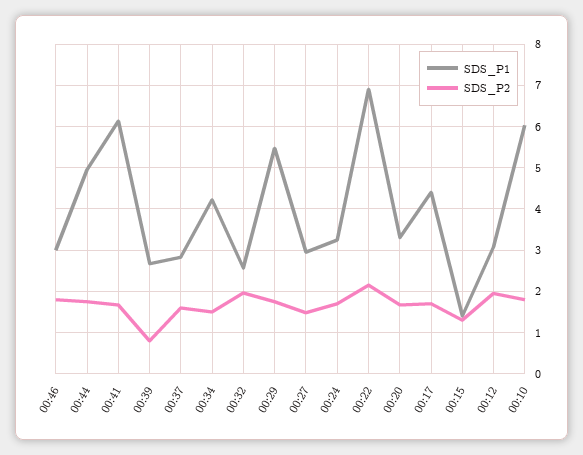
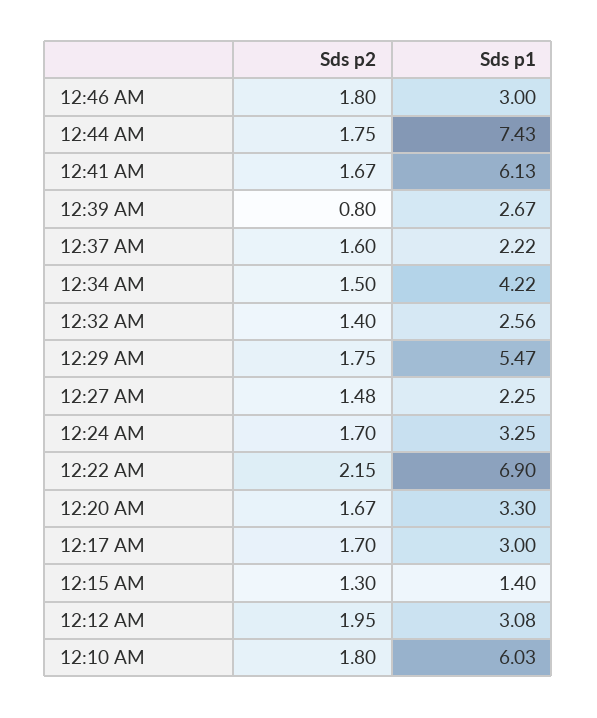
  {
    "SDS_P1": {
      "00:46": 3,
-     "00:44": 5,
+     "00:44": 7.43,
      "00:41": 6.13,
      "00:39": 2.67,
-     "00:37": 2.8,
+     "00:37": 2.22,
      "00:34": 4.22,
      "00:32": 2.56,
      "00:29": 5.47,
-     "00:27": 3,
+     "00:27": 2.25,
      "00:24": 3.25,
      "00:22": 6.9,
      "00:20": 3.3,
-     "00:17": 4.4,
+     "00:17": 3,
      "00:15": 1.4,
      "00:12": 3.08,
      "00:10": 6.03
    },
    "SDS_P2": {
      "00:46": 1.8,
      "00:44": 1.75,
      "00:41": 1.67,
      "00:39": 0.8,
      "00:37": 1.6,
      "00:34": 1.5,
-     "00:32": 2,
+     "00:32": 1.4,
      "00:29": 1.75,
      "00:27": 1.48,
      "00:24": 1.7,
      "00:22": 2.15,
      "00:20": 1.67,
      "00:17": 1.7,
      "00:15": 1.3,
      "00:12": 1.95,
      "00:10": 1.8
    }
  }

